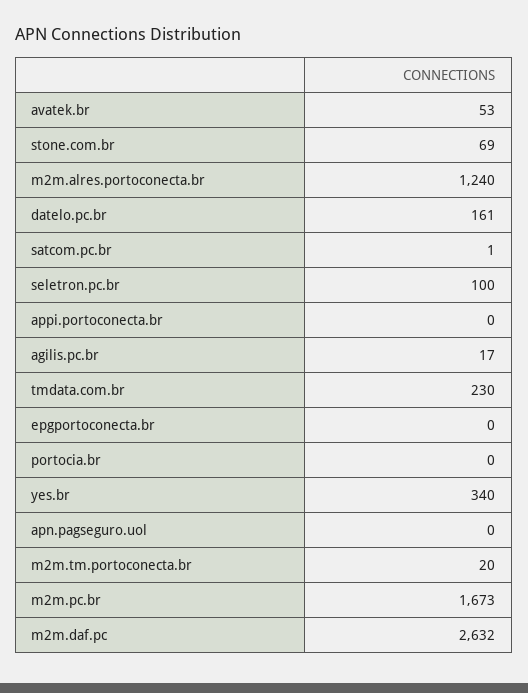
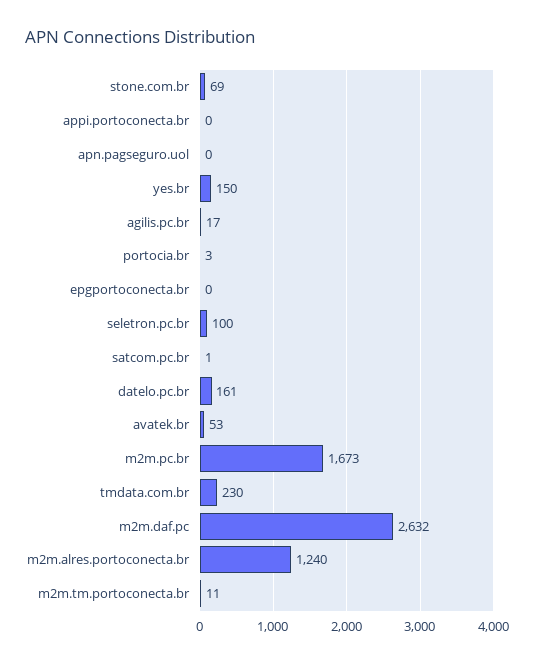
  {
    "avatek.br": 53,
    "stone.com.br": 69,
    "m2m.alres.portoconecta.br": 1240,
    "datelo.pc.br": 161,
    "satcom.pc.br": 1,
    "seletron.pc.br": 100,
    "appi.portoconecta.br": 0,
    "agilis.pc.br": 17,
    "tmdata.com.br": 230,
    "epgportoconecta.br": 0,
-   "portocia.br": 0,
+   "portocia.br": 3,
-   "yes.br": 340,
+   "yes.br": 150,
    "apn.pagseguro.uol": 0,
-   "m2m.tm.portoconecta.br": 20,
+   "m2m.tm.portoconecta.br": 11,
    "m2m.pc.br": 1673,
    "m2m.daf.pc": 2632
  }

